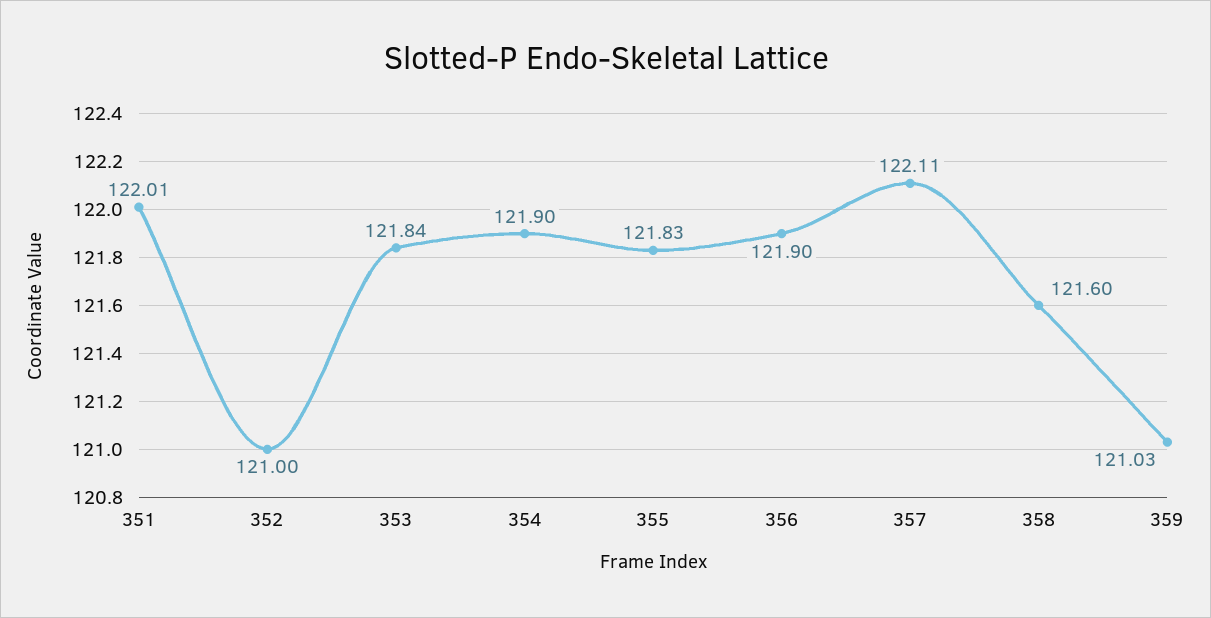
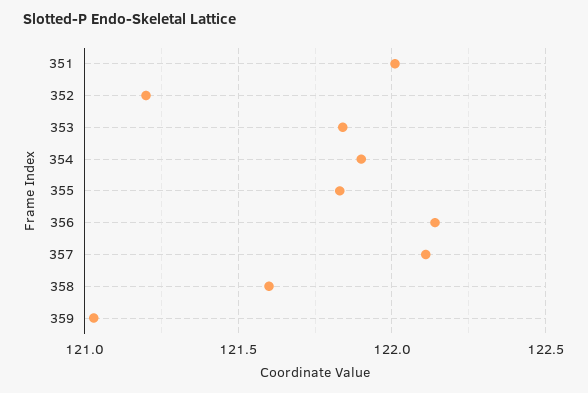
  {
    "351": 122.01,
-   "352": 121,
+   "352": 121.2,
    "353": 121.84,
    "354": 121.9,
    "355": 121.83,
-   "356": 121.9,
+   "356": 122.15,
    "357": 122.11,
    "358": 121.6,
    "359": 121.03
  }

